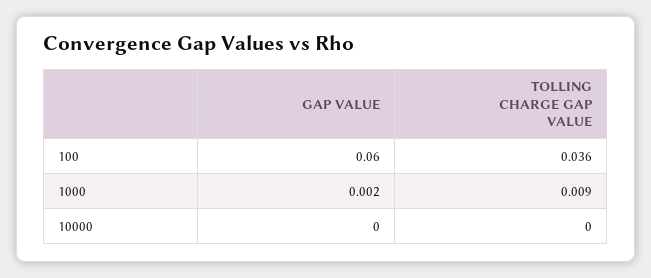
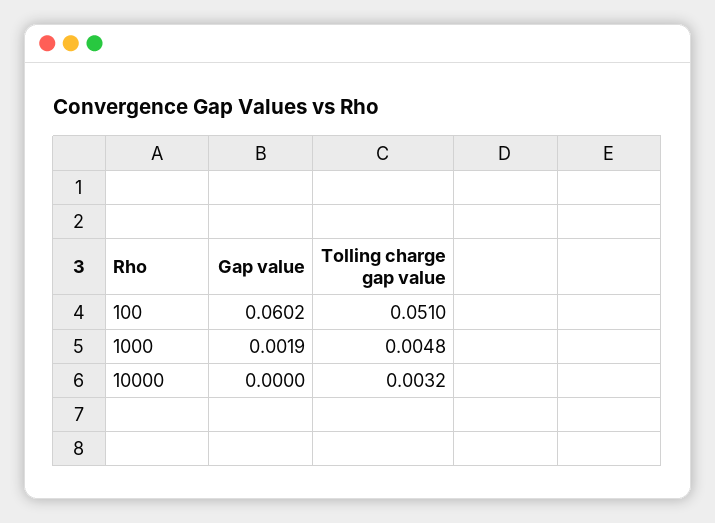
  {
    "GAP VALUE": {
      "100": 0.0602,
      "1000": 0.0019,
      "10000": 0
    },
    "TOLLING CHARGE GAP VALUE": {
-     "100": 0.036,
+     "100": 0.051,
-     "1000": 0.009,
+     "1000": 0.0048,
-     "10000": 0
+     "10000": 0.0032
    }
  }

